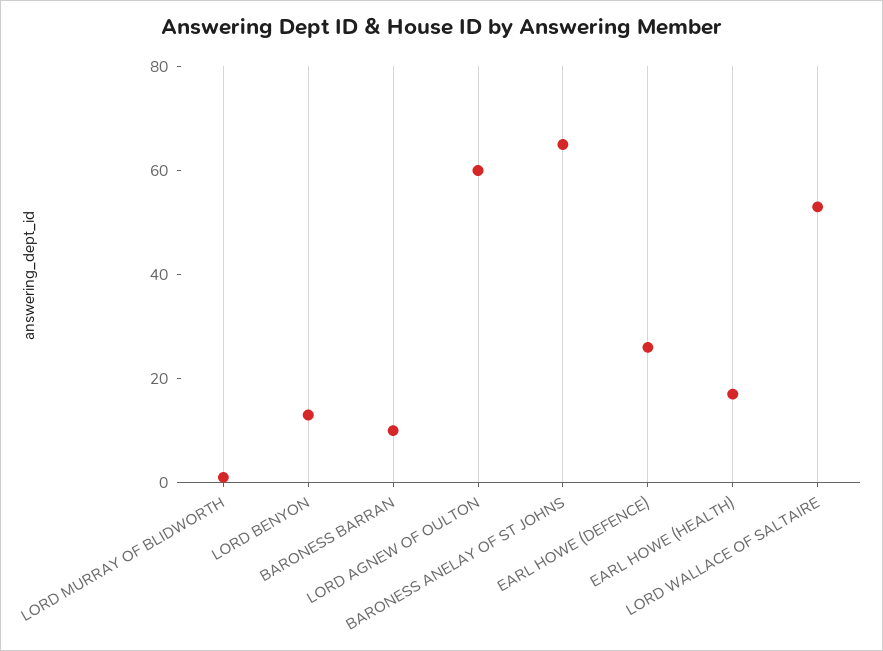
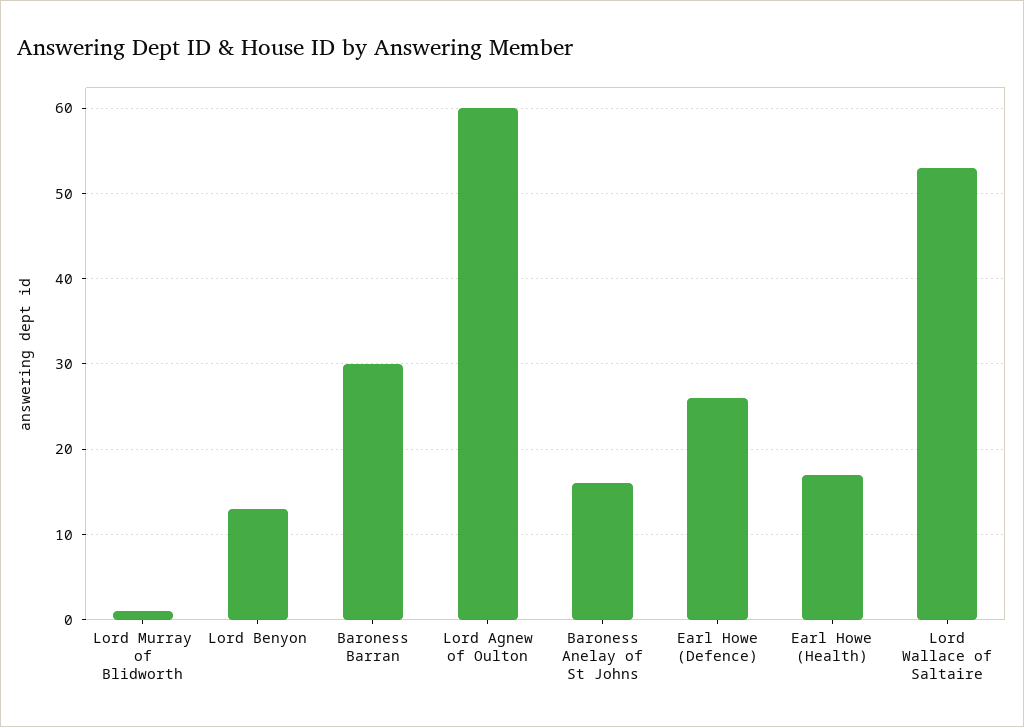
  {
    "LORD MURRAY OF BLIDWORTH": 1,
    "LORD BENYON": 13,
-   "BARONESS BARRAN": 10,
+   "BARONESS BARRAN": 30,
    "LORD AGNEW OF OULTON": 60,
-   "BARONESS ANELAY OF ST JOHNS": 65,
+   "BARONESS ANELAY OF ST JOHNS": 16,
    "EARL HOWE (DEFENCE)": 26,
    "EARL HOWE (HEALTH)": 17,
    "LORD WALLACE OF SALTAIRE": 53
  }

